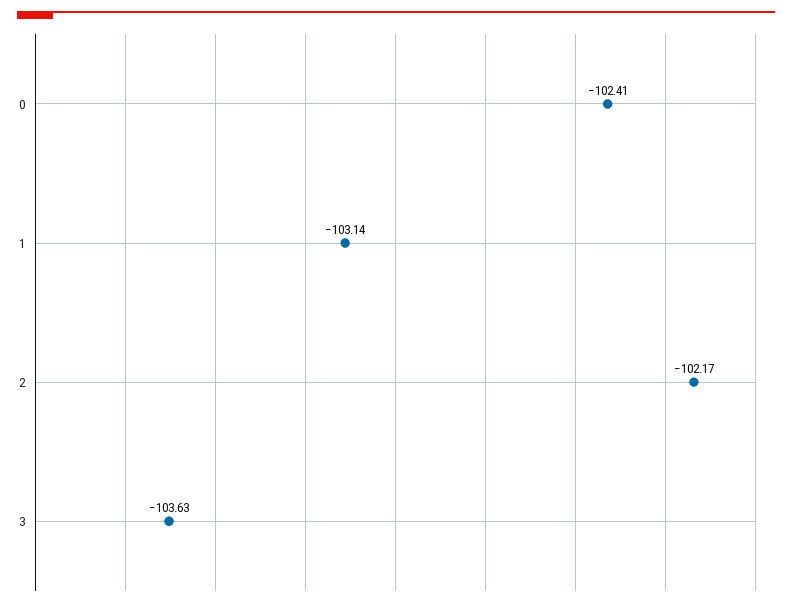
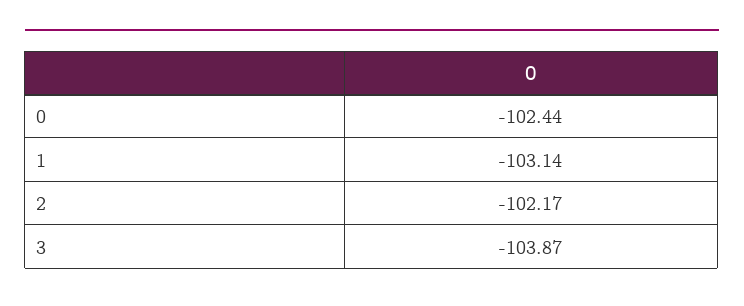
  {
-   "0": -102.41,
+   "0": -102.44,
    "1": -103.14,
    "2": -102.17,
-   "3": -103.63
+   "3": -103.87
  }

